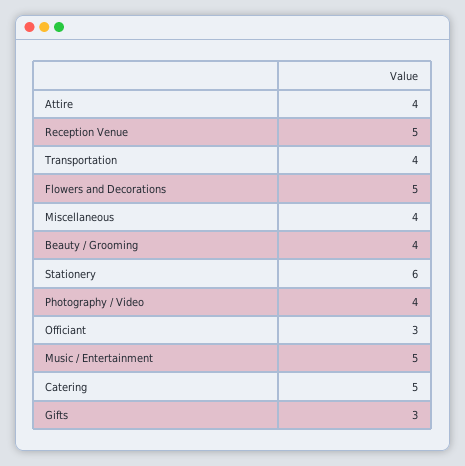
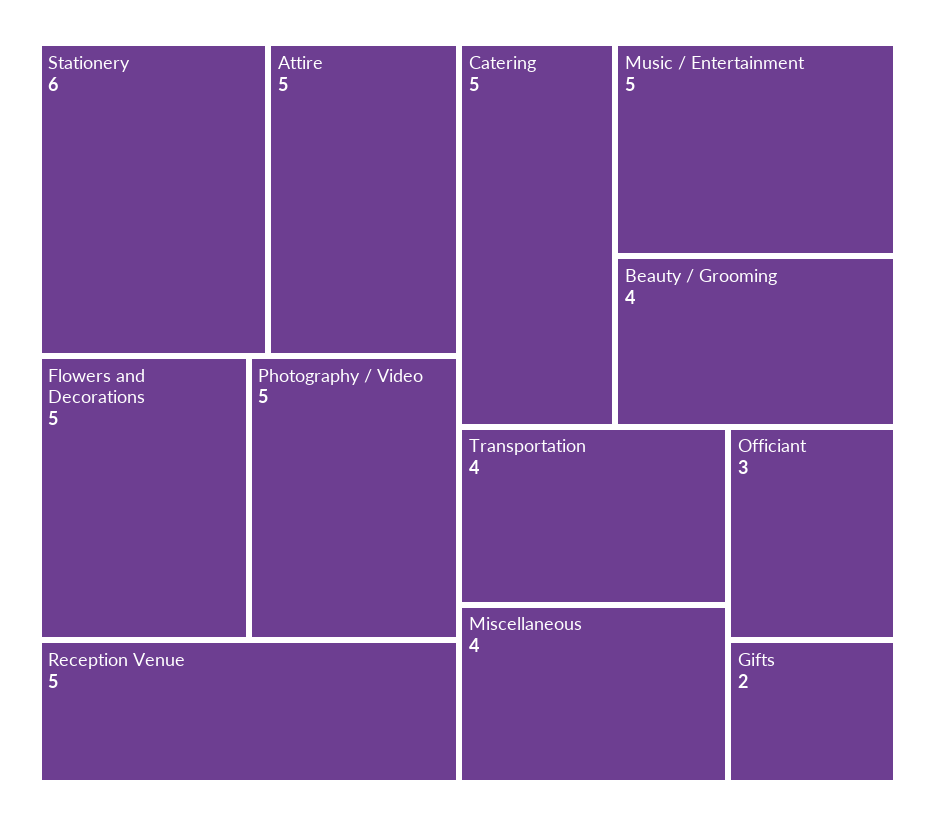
  {
-   "Attire": 4,
+   "Attire": 5,
    "Reception Venue": 5,
    "Transportation": 4,
    "Flowers and Decorations": 5,
    "Miscellaneous": 4,
    "Beauty / Grooming": 4,
    "Stationery": 6,
-   "Photography / Video": 4,
+   "Photography / Video": 5,
    "Officiant": 3,
    "Music / Entertainment": 5,
    "Catering": 5,
-   "Gifts": 3
+   "Gifts": 2
  }

